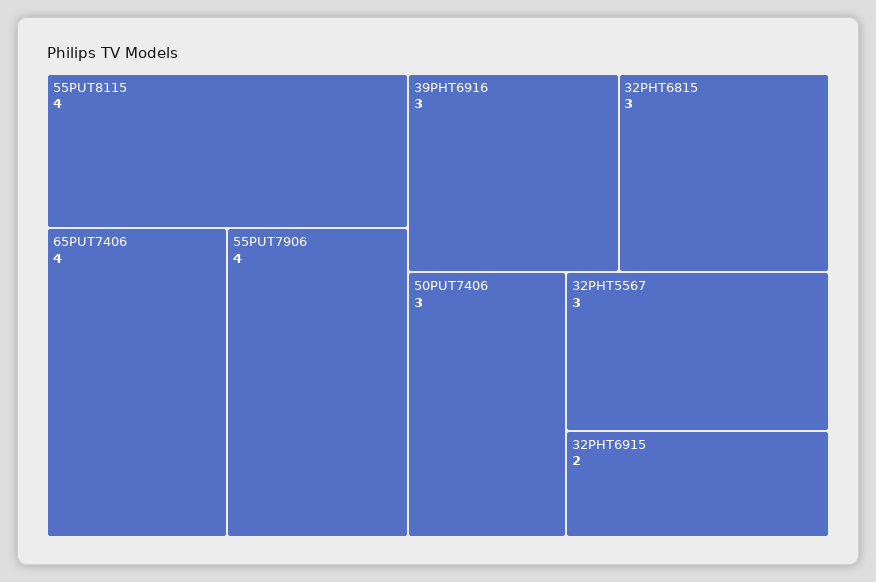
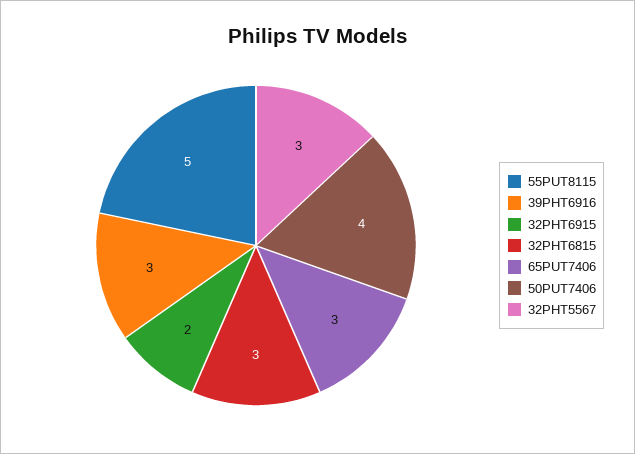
  {
-   "55PUT8115": 4,
+   "55PUT8115": 5,
-   "65PUT7406": 4,
+   "65PUT7406": 3,
-   "55PUT7906": 4,
    "39PHT6916": 3,
    "32PHT6815": 3,
-   "50PUT7406": 3,
+   "50PUT7406": 4,
    "32PHT5567": 3,
    "32PHT6915": 2
  }

